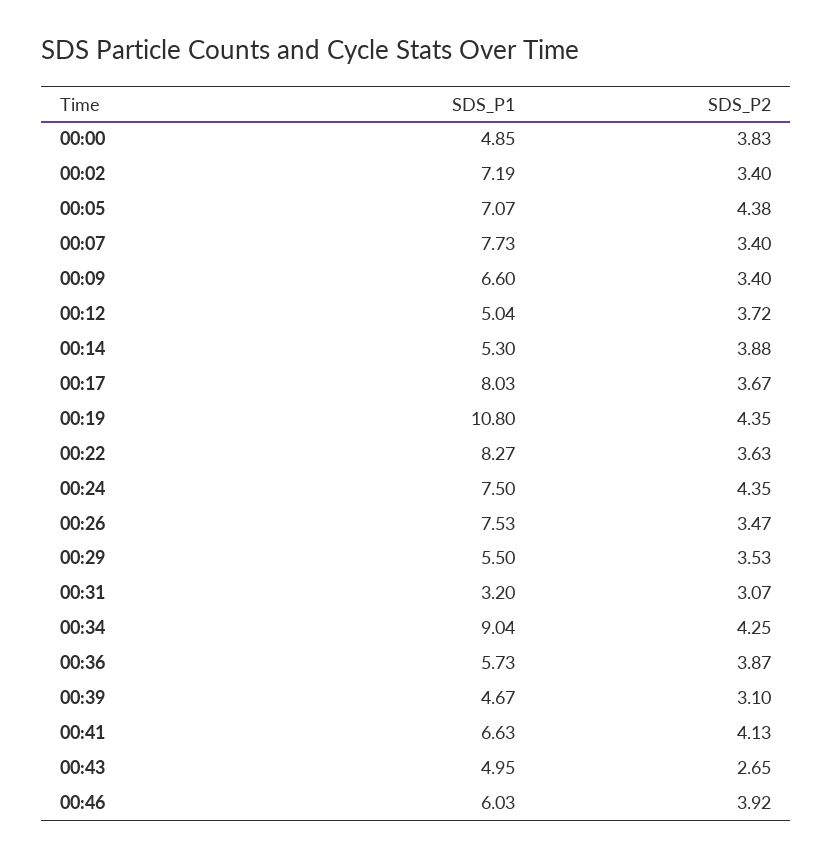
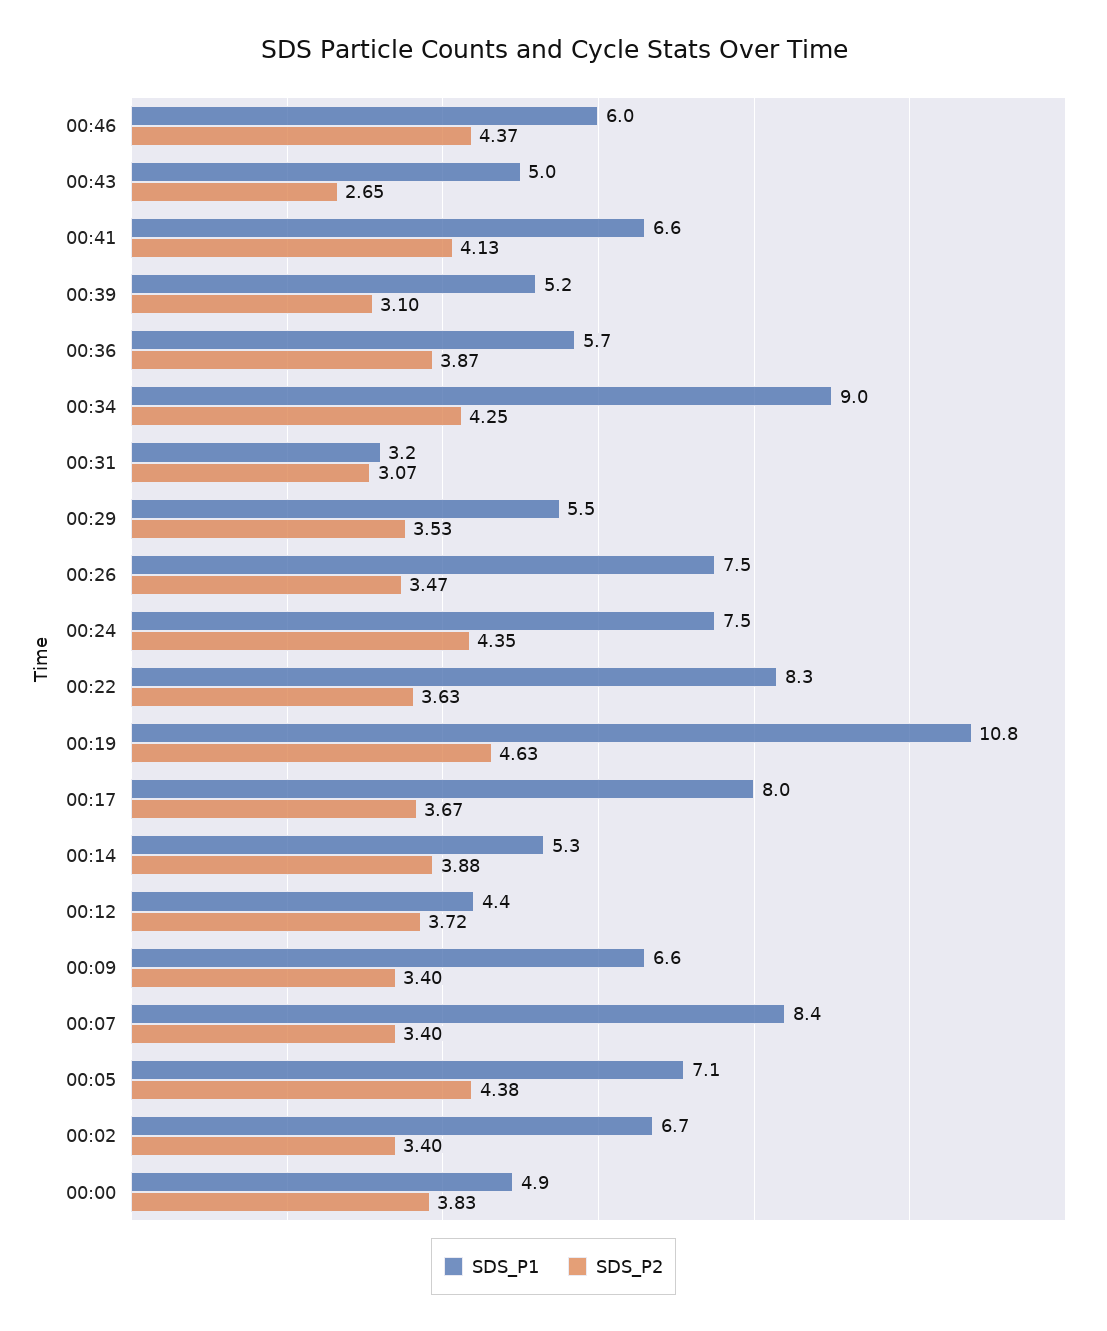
  {
    "SDS_P1": {
      "00:00": 4.85,
-     "00:02": 7.19,
+     "00:02": 6.7,
      "00:05": 7.07,
-     "00:07": 7.73,
+     "00:07": 8.4,
      "00:09": 6.6,
-     "00:12": 5.04,
+     "00:12": 4.4,
      "00:14": 5.3,
      "00:17": 8.03,
      "00:19": 10.8,
      "00:22": 8.27,
      "00:24": 7.5,
      "00:26": 7.53,
      "00:29": 5.5,
      "00:31": 3.2,
      "00:34": 9.04,
      "00:36": 5.73,
-     "00:39": 4.67,
+     "00:39": 5.2,
      "00:41": 6.63,
      "00:43": 4.95,
      "00:46": 6.03
    },
    "SDS_P2": {
      "00:00": 3.83,
      "00:02": 3.4,
      "00:05": 4.38,
      "00:07": 3.4,
      "00:09": 3.4,
      "00:12": 3.72,
      "00:14": 3.88,
      "00:17": 3.67,
-     "00:19": 4.35,
+     "00:19": 4.63,
      "00:22": 3.63,
      "00:24": 4.35,
      "00:26": 3.47,
      "00:29": 3.53,
      "00:31": 3.07,
      "00:34": 4.25,
      "00:36": 3.87,
      "00:39": 3.1,
      "00:41": 4.13,
      "00:43": 2.65,
-     "00:46": 3.92
+     "00:46": 4.37
    }
  }

